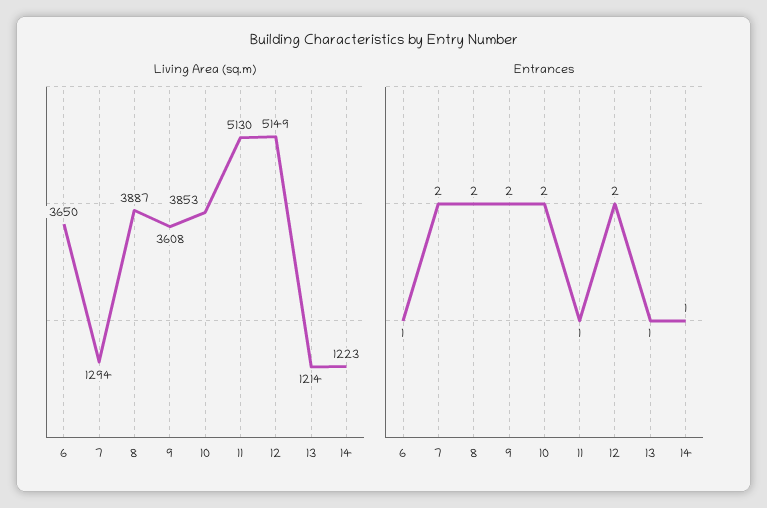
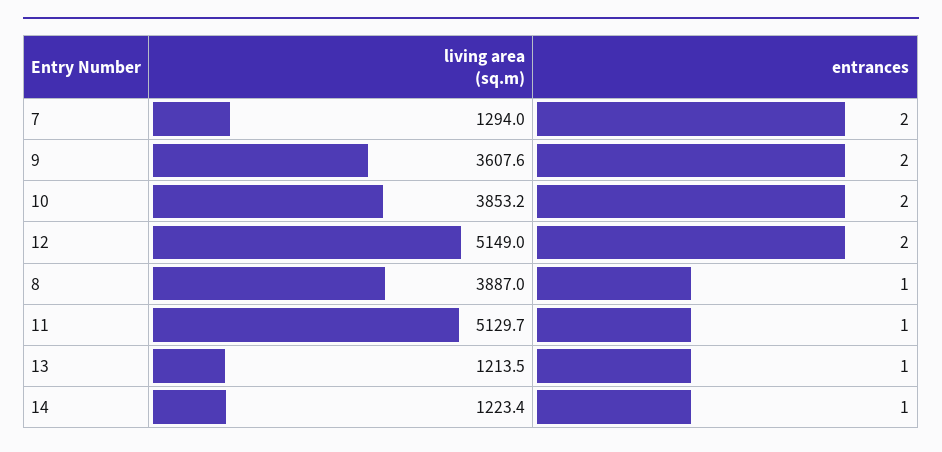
  {
    "Living Area (sq.m)": {
-     "6": 3650,
      "7": 1294,
      "8": 3887,
      "9": 3607.6,
      "10": 3853.2,
      "11": 5129.7,
      "12": 5149,
      "13": 1213.5,
      "14": 1223.4
    },
    "Entrances": {
-     "6": 1,
      "7": 2,
-     "8": 2,
+     "8": 1,
      "9": 2,
      "10": 2,
      "11": 1,
      "12": 2,
      "13": 1,
      "14": 1
    }
  }

